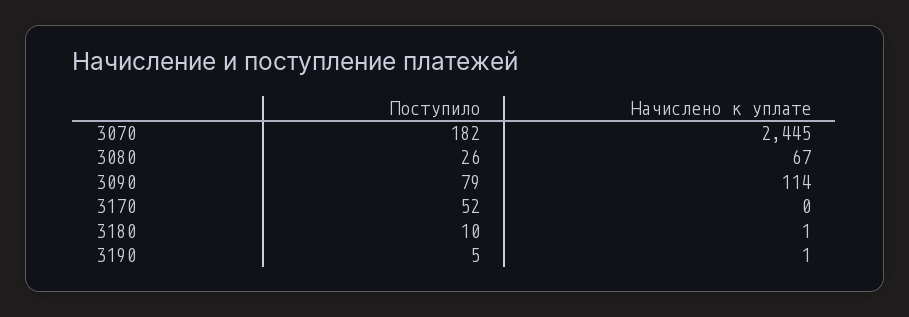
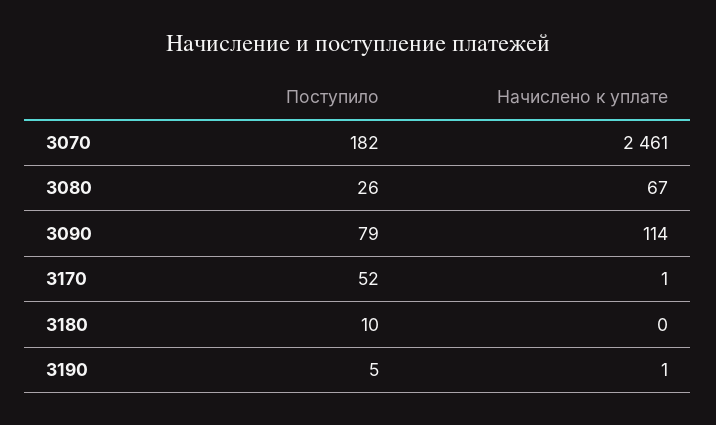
  {
    "Поступило": {
      "3070": 182,
      "3080": 26,
      "3090": 79,
      "3170": 52,
      "3180": 10,
      "3190": 5
    },
    "Начислено к уплате": {
-     "3070": 2445,
+     "3070": 2461,
      "3080": 67,
      "3090": 114,
-     "3170": 0,
+     "3170": 1,
-     "3180": 1,
+     "3180": 0,
      "3190": 1
    }
  }

